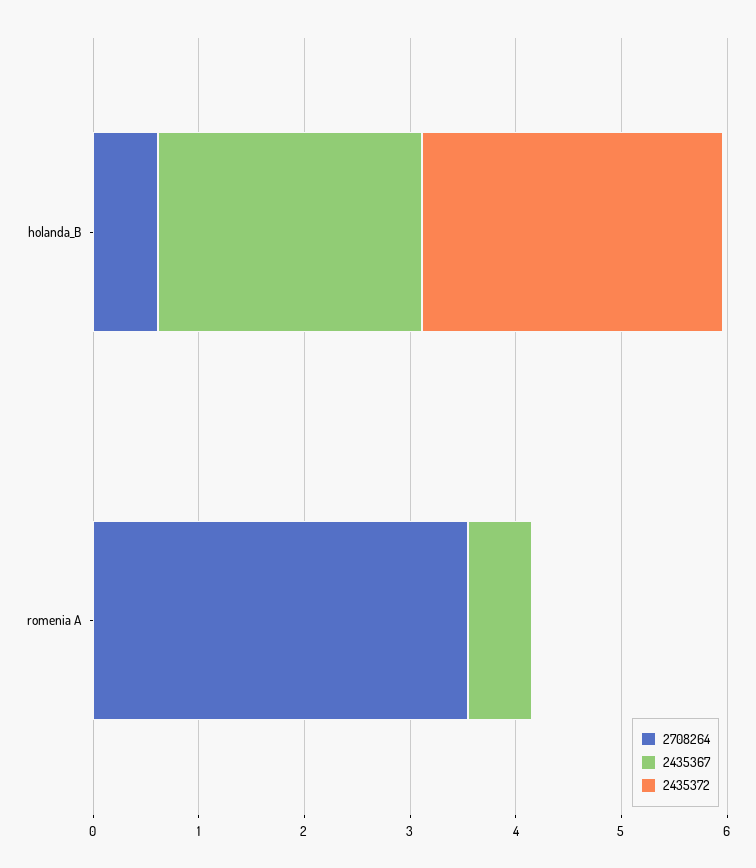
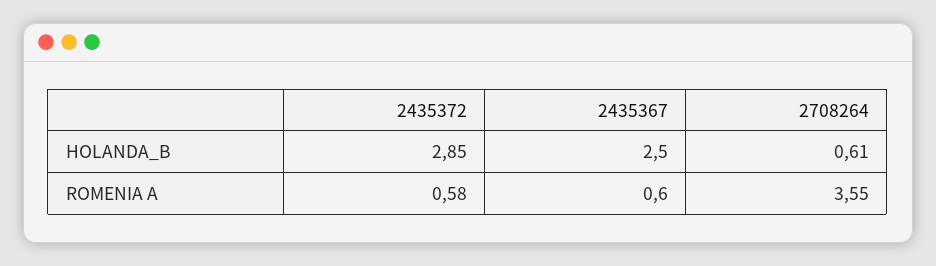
  {
    "2708264": {
      "holanda_B": 0.61,
      "romenia A": 3.55
    },
    "2435367": {
      "holanda_B": 2.5,
      "romenia A": 0.6
    },
    "2435372": {
      "holanda_B": 2.85,
-     "romenia A": 0
+     "romenia A": 0.58
    }
  }

